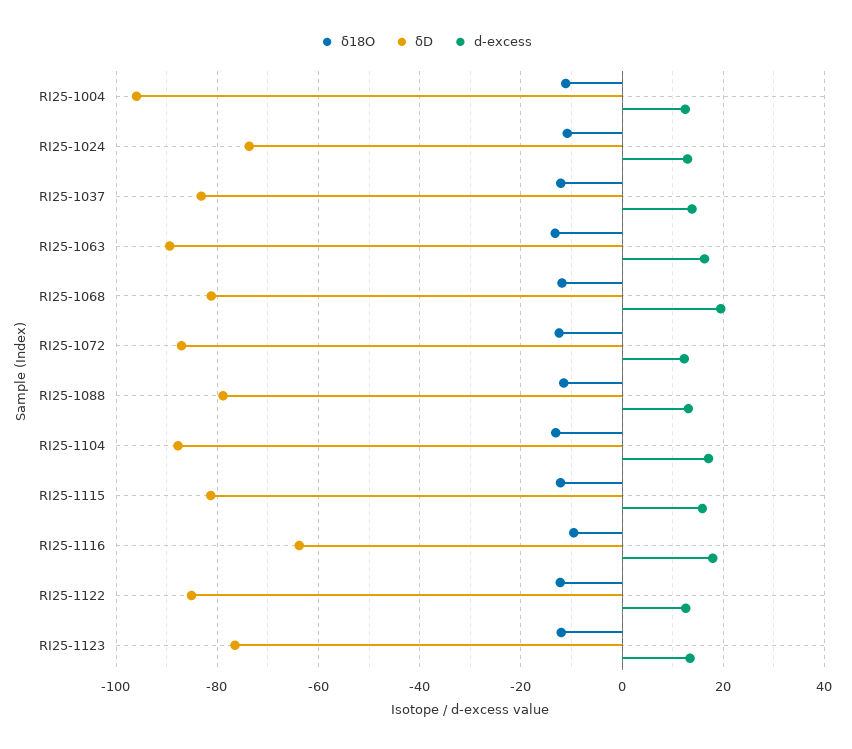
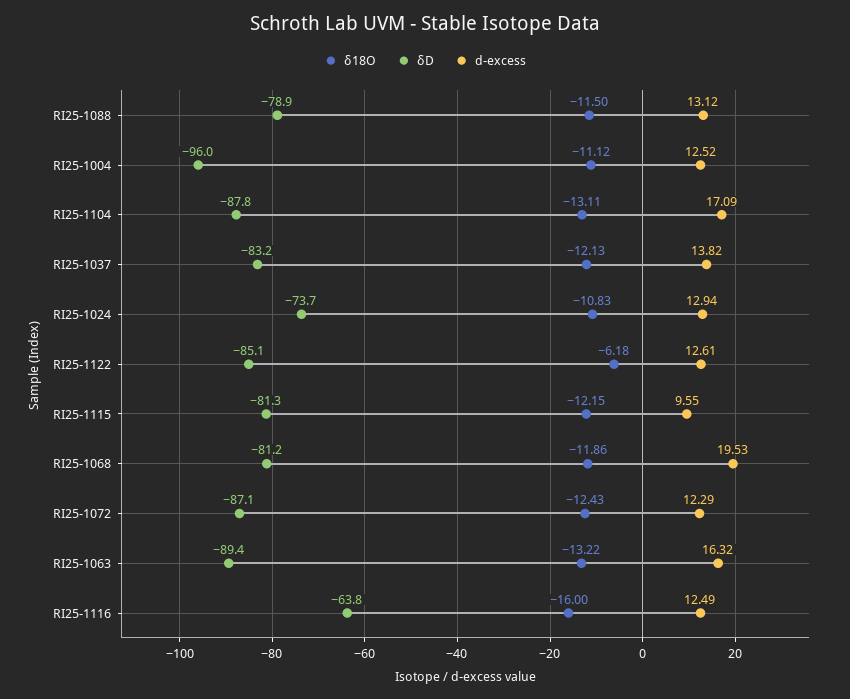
  {
    "δ18O": {
      "RI25-1004": -11.12,
      "RI25-1024": -10.83,
      "RI25-1037": -12.13,
      "RI25-1063": -13.22,
      "RI25-1068": -11.86,
      "RI25-1072": -12.43,
      "RI25-1088": -11.5,
      "RI25-1104": -13.11,
      "RI25-1115": -12.15,
-     "RI25-1116": -10,
+     "RI25-1116": -16,
-     "RI25-1122": -12,
+     "RI25-1122": -6.18
-     "RI25-1123": -12
    },
    "δD": {
      "RI25-1004": -96,
      "RI25-1024": -73.7,
      "RI25-1037": -83.2,
      "RI25-1063": -89.4,
      "RI25-1068": -81.2,
      "RI25-1072": -87.1,
      "RI25-1088": -78.9,
      "RI25-1104": -87.8,
      "RI25-1115": -81.3,
      "RI25-1116": -63.8,
-     "RI25-1122": -85.1,
+     "RI25-1122": -85.1
-     "RI25-1123": -76
    },
    "d-excess": {
      "RI25-1004": 12.52,
      "RI25-1024": 12.94,
      "RI25-1037": 13.82,
      "RI25-1063": 16.32,
      "RI25-1068": 19.53,
      "RI25-1072": 12.29,
      "RI25-1088": 13.12,
      "RI25-1104": 17.09,
-     "RI25-1115": 16,
+     "RI25-1115": 9.55,
-     "RI25-1116": 18,
+     "RI25-1116": 12.49,
-     "RI25-1122": 12.61,
+     "RI25-1122": 12.61
-     "RI25-1123": 14
    }
  }

